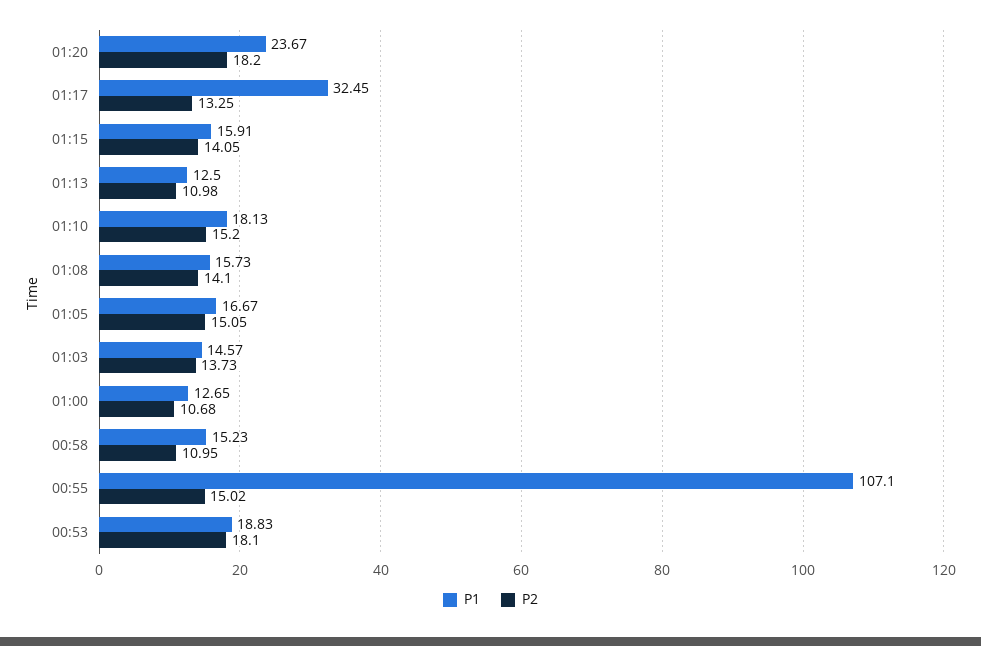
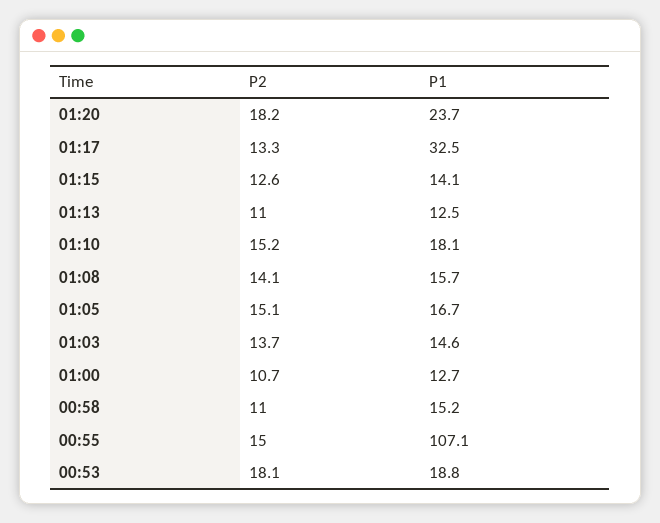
  {
    "P1": {
      "01:20": 23.67,
      "01:17": 32.45,
-     "01:15": 15.91,
+     "01:15": 14.1,
      "01:13": 12.5,
      "01:10": 18.13,
      "01:08": 15.73,
      "01:05": 16.67,
      "01:03": 14.57,
      "01:00": 12.65,
      "00:58": 15.23,
      "00:55": 107.1,
      "00:53": 18.83
    },
    "P2": {
      "01:20": 18.2,
      "01:17": 13.25,
-     "01:15": 14.05,
+     "01:15": 12.6,
      "01:13": 10.98,
      "01:10": 15.2,
      "01:08": 14.1,
      "01:05": 15.05,
      "01:03": 13.73,
      "01:00": 10.68,
      "00:58": 10.95,
      "00:55": 15.02,
      "00:53": 18.1
    }
  }

